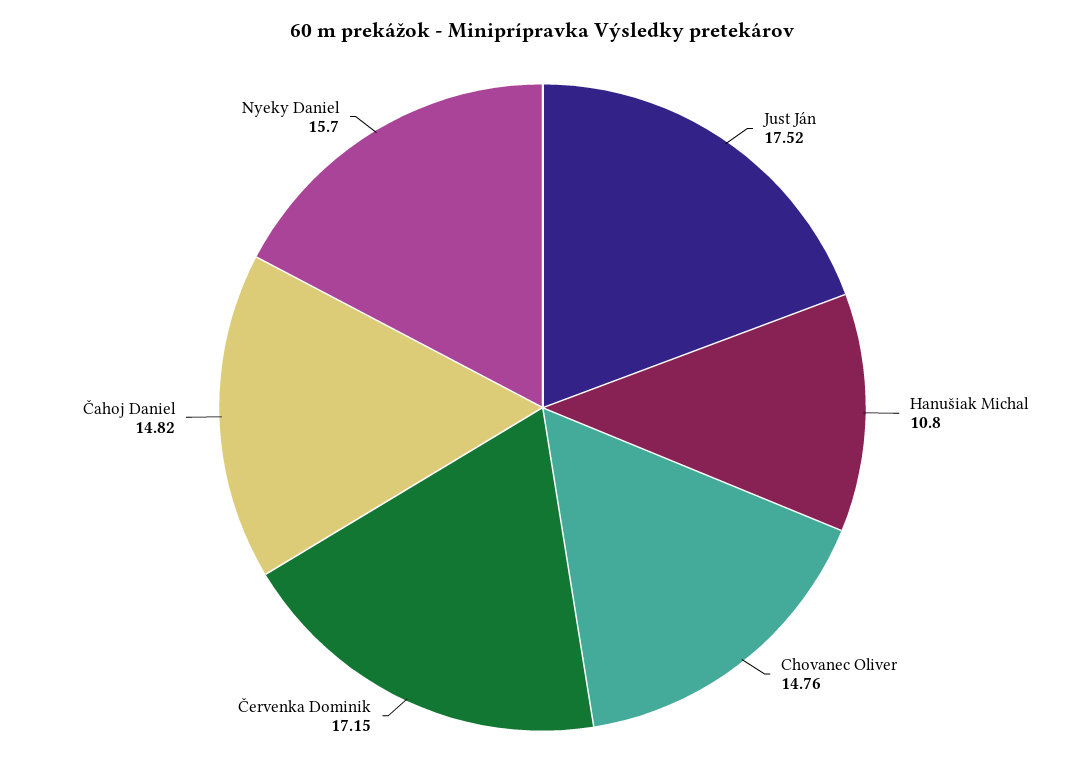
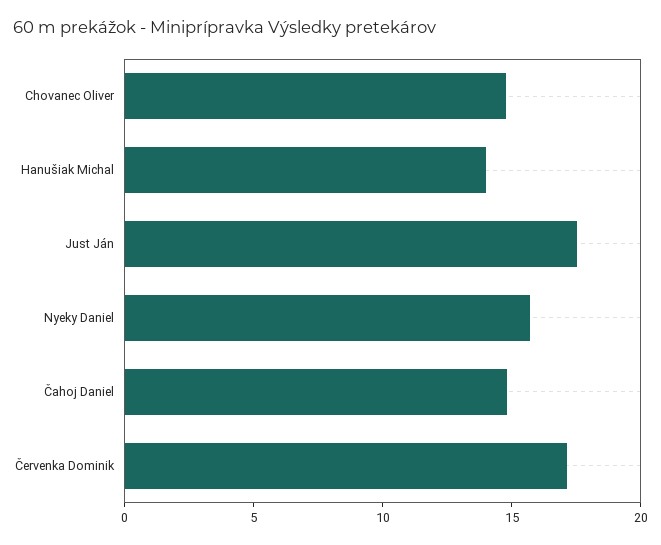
  {
    "Just Ján": 17.52,
-   "Hanušiak Michal": 10.8,
+   "Hanušiak Michal": 14,
    "Chovanec Oliver": 14.76,
    "Červenka Dominik": 17.15,
    "Čahoj Daniel": 14.82,
    "Nyeky Daniel": 15.7
  }

